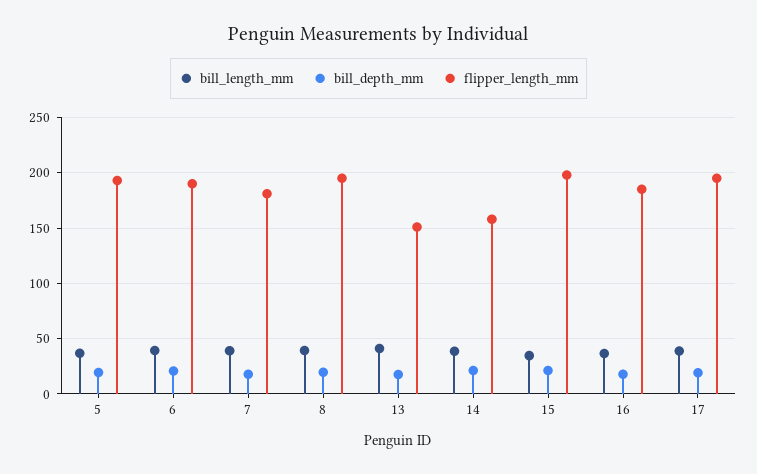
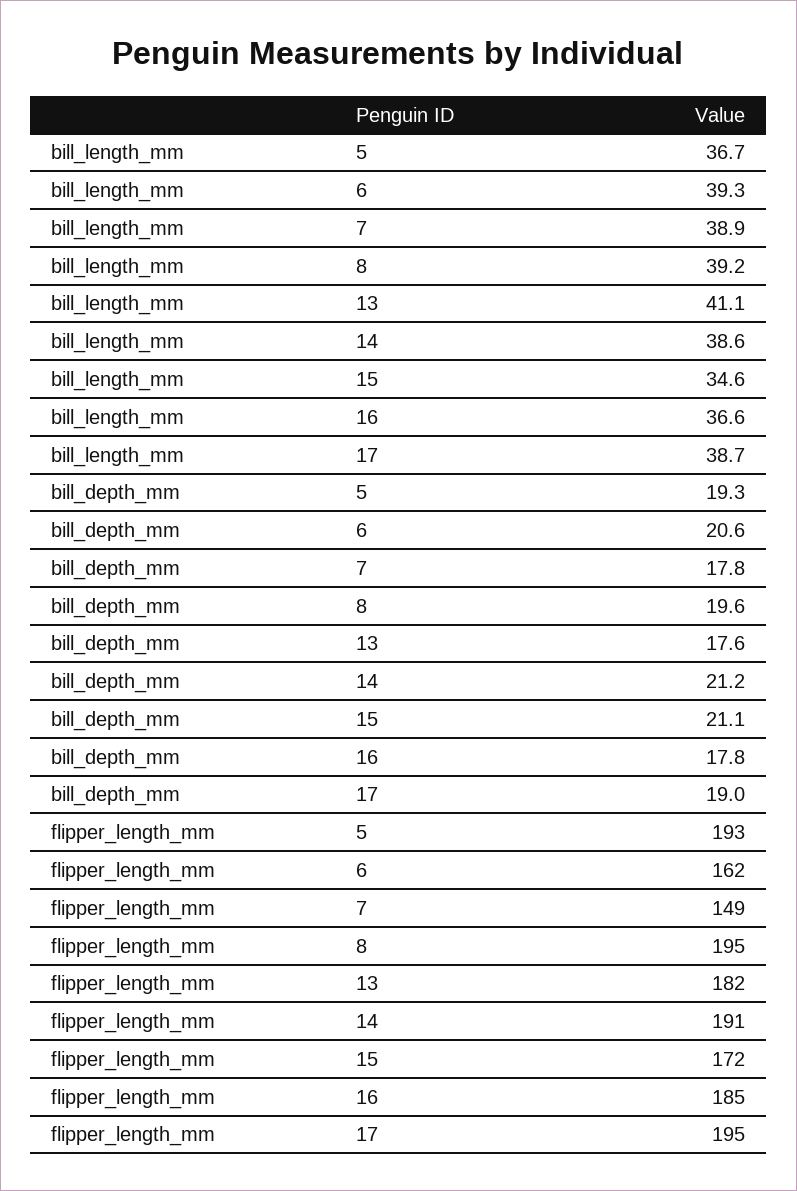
  {
    "bill_length_mm": {
      "5": 36.7,
      "6": 39.3,
      "7": 38.9,
      "8": 39.2,
      "13": 41.1,
      "14": 38.6,
      "15": 34.6,
      "16": 36.6,
      "17": 38.7
    },
    "bill_depth_mm": {
      "5": 19.3,
      "6": 20.6,
      "7": 17.8,
      "8": 19.6,
      "13": 17.6,
      "14": 21.2,
      "15": 21.1,
      "16": 17.8,
      "17": 19
    },
    "flipper_length_mm": {
      "5": 193,
-     "6": 190,
+     "6": 162,
-     "7": 180,
+     "7": 149,
      "8": 195,
-     "13": 150,
+     "13": 182,
-     "14": 160,
+     "14": 191,
-     "15": 200,
+     "15": 172,
      "16": 185,
      "17": 195
    }
  }

